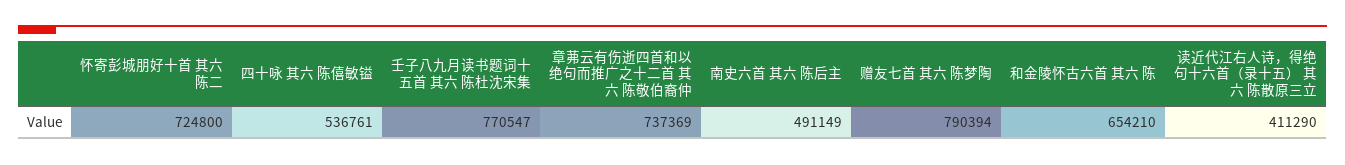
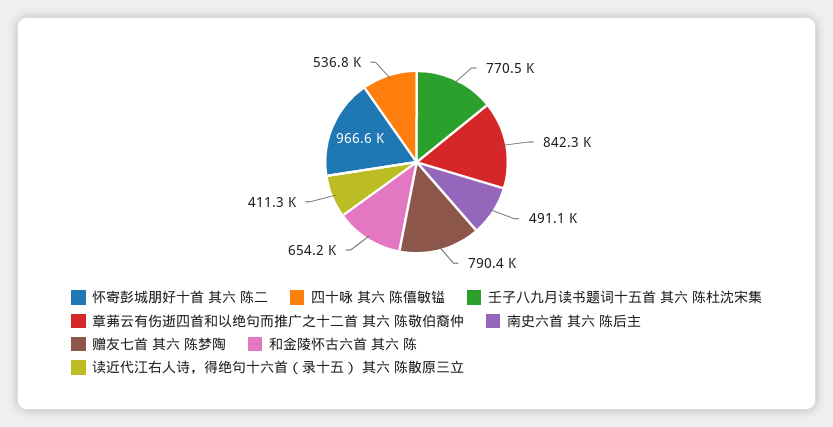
  {
-   "怀寄彭城朋好十首 其六 陈二": 724800,
+   "怀寄彭城朋好十首 其六 陈二": 966600,
    "四十咏 其六 陈僖敏镒": 536761,
    "壬子八九月读书题词十五首 其六 陈杜沈宋集": 770547,
-   "章茀云有伤逝四首和以绝句而推广之十二首 其六 陈敬伯裔仲": 737369,
+   "章茀云有伤逝四首和以绝句而推广之十二首 其六 陈敬伯裔仲": 842300,
    "南史六首 其六 陈后主": 491149,
    "赠友七首 其六 陈梦陶": 790394,
    "和金陵怀古六首 其六 陈": 654210,
    "读近代江右人诗，得绝句十六首（录十五） 其六 陈散原三立": 411290
  }

